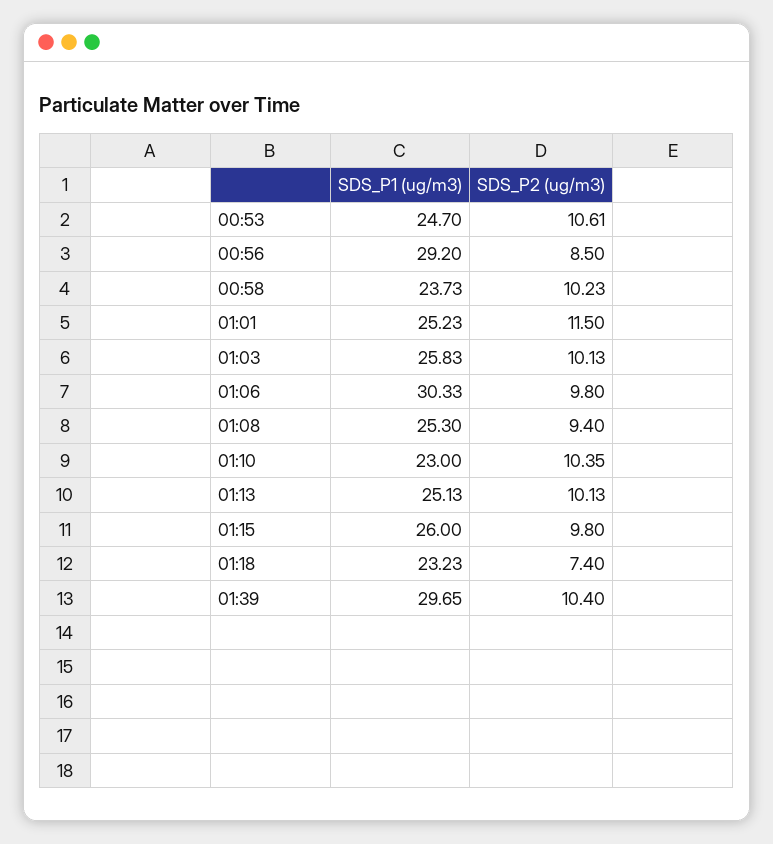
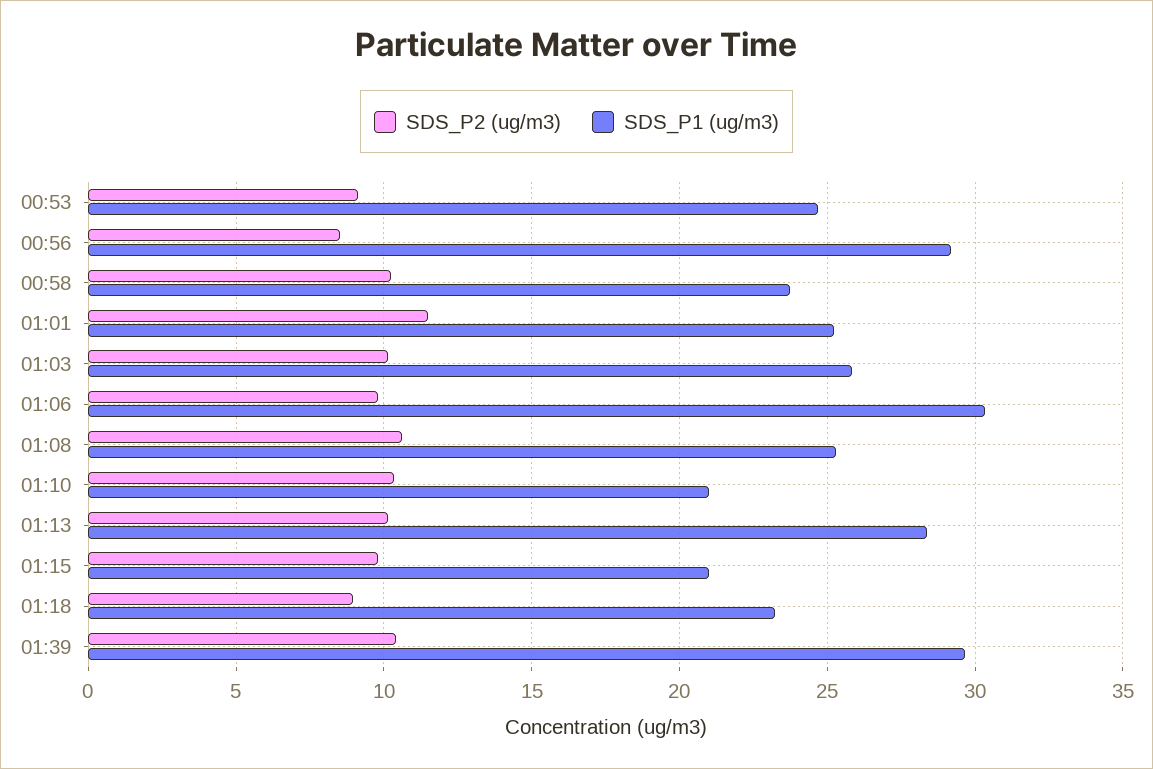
  {
    "SDS_P1 (ug/m3)": {
      "00:53": 24.7,
      "00:56": 29.2,
      "00:58": 23.73,
      "01:01": 25.23,
      "01:03": 25.83,
      "01:06": 30.33,
      "01:08": 25.3,
-     "01:10": 23,
+     "01:10": 21,
-     "01:13": 25.13,
+     "01:13": 28.5,
-     "01:15": 26,
+     "01:15": 21,
      "01:18": 23.23,
      "01:39": 29.65
    },
    "SDS_P2 (ug/m3)": {
-     "00:53": 10.61,
+     "00:53": 9,
      "00:56": 8.5,
      "00:58": 10.23,
      "01:01": 11.5,
      "01:03": 10.13,
      "01:06": 9.8,
-     "01:08": 9.4,
+     "01:08": 10.5,
      "01:10": 10.35,
      "01:13": 10.13,
      "01:15": 9.8,
-     "01:18": 7.4,
+     "01:18": 9,
      "01:39": 10.4
    }
  }

